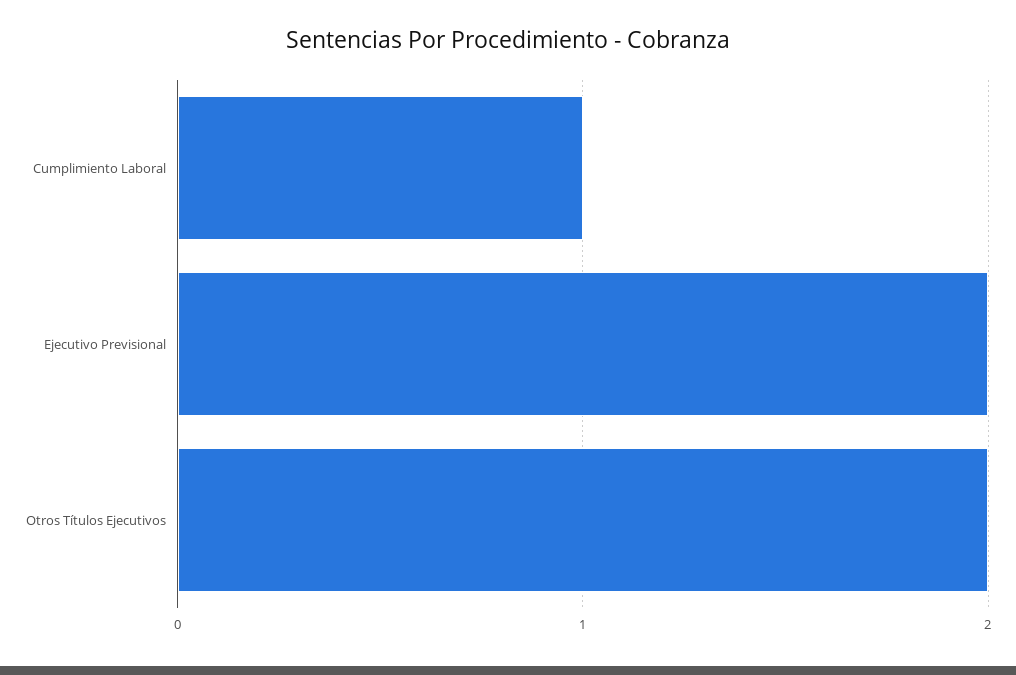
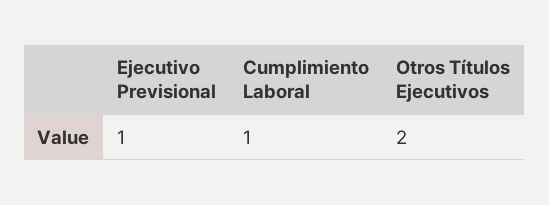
  {
    "Cumplimiento Laboral": 1,
-   "Ejecutivo Previsional": 2,
+   "Ejecutivo Previsional": 1,
    "Otros Títulos Ejecutivos": 2
  }

